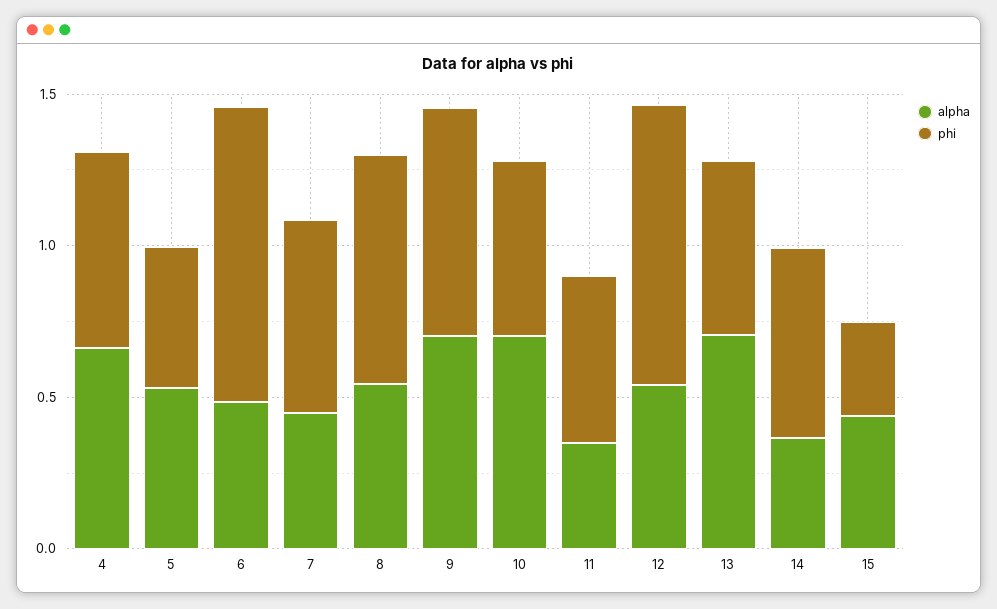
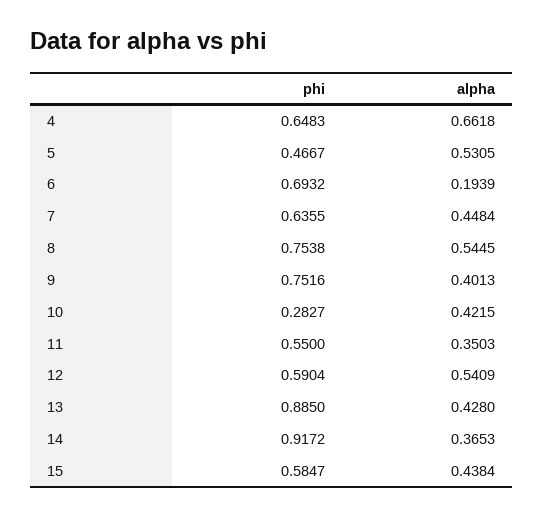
  {
    "alpha": {
      "4": 0.6618,
      "5": 0.5305,
-     "6": 0.5,
+     "6": 0.1939,
      "7": 0.4484,
      "8": 0.5445,
-     "9": 0.7,
+     "9": 0.4013,
-     "10": 0.7,
+     "10": 0.4215,
      "11": 0.3503,
      "12": 0.5409,
-     "13": 0.7,
+     "13": 0.428,
      "14": 0.3653,
      "15": 0.4384
    },
    "phi": {
      "4": 0.6483,
      "5": 0.4667,
-     "6": 1,
+     "6": 0.6932,
      "7": 0.6355,
      "8": 0.7538,
      "9": 0.7516,
-     "10": 0.6,
+     "10": 0.2827,
      "11": 0.55,
-     "12": 0.9,
+     "12": 0.5904,
-     "13": 0.6,
+     "13": 0.885,
-     "14": 0.6,
+     "14": 0.9172,
-     "15": 0.3
+     "15": 0.5847
    }
  }

